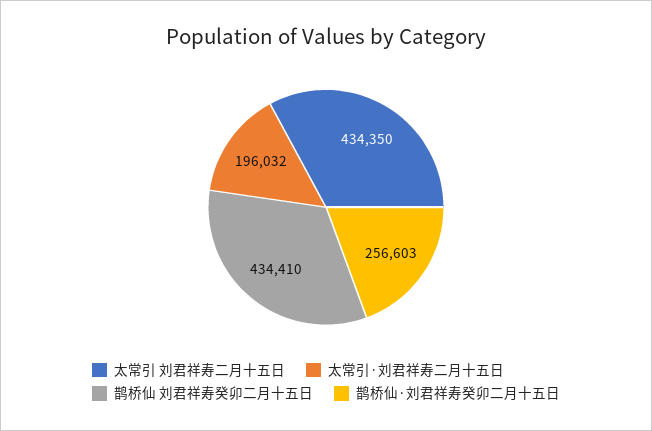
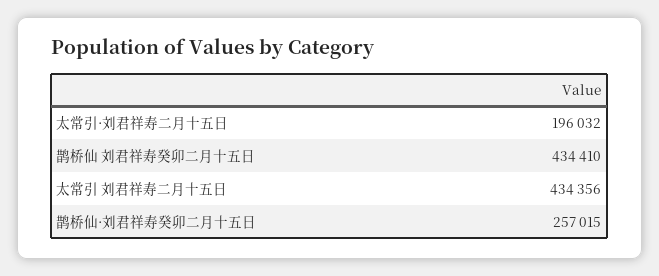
  {
-   "太常引 刘君祥寿二月十五日": 434350,
+   "太常引 刘君祥寿二月十五日": 434356,
    "太常引·刘君祥寿二月十五日": 196032,
    "鹊桥仙 刘君祥寿癸卯二月十五日": 434410,
-   "鹊桥仙·刘君祥寿癸卯二月十五日": 256603
+   "鹊桥仙·刘君祥寿癸卯二月十五日": 257015
  }

